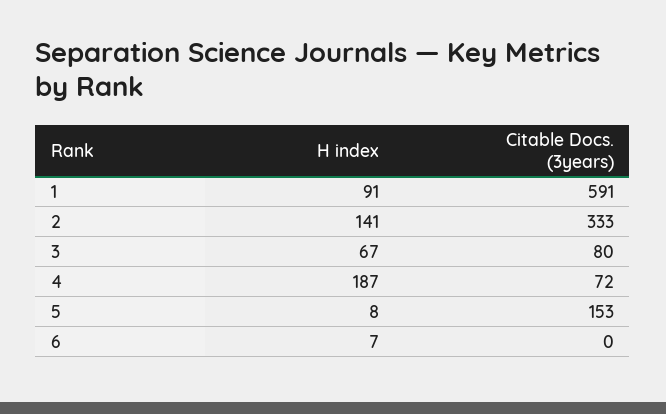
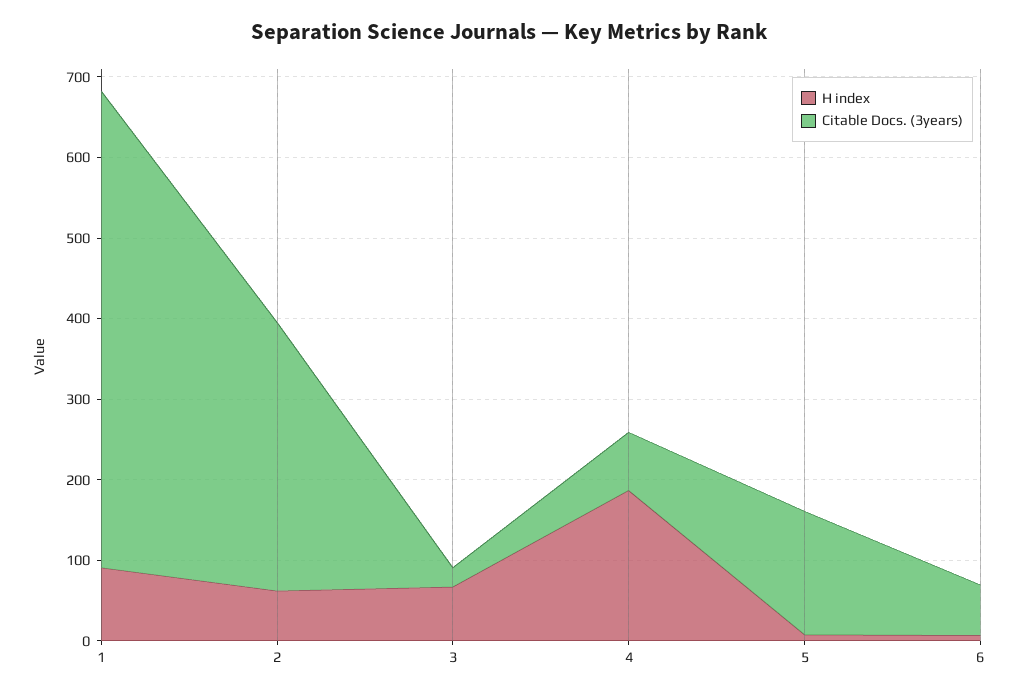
  {
    "H index": {
      "1": 91,
-     "2": 141,
+     "2": 60,
      "3": 67,
      "4": 187,
      "5": 8,
      "6": 7
    },
    "Citable Docs. (3years)": {
      "1": 591,
      "2": 333,
-     "3": 80,
+     "3": 20,
      "4": 72,
      "5": 153,
-     "6": 0
+     "6": 60
    }
  }

